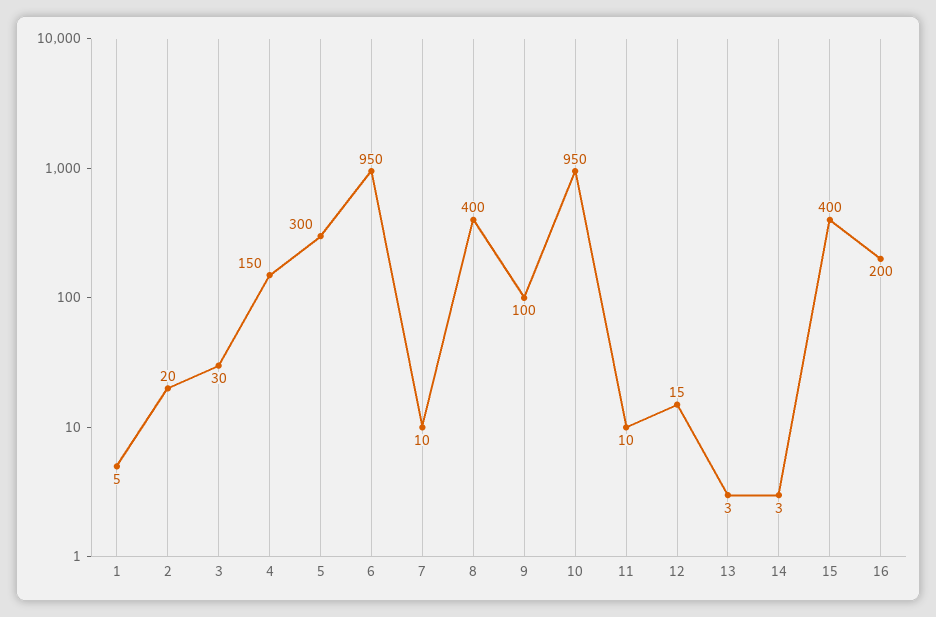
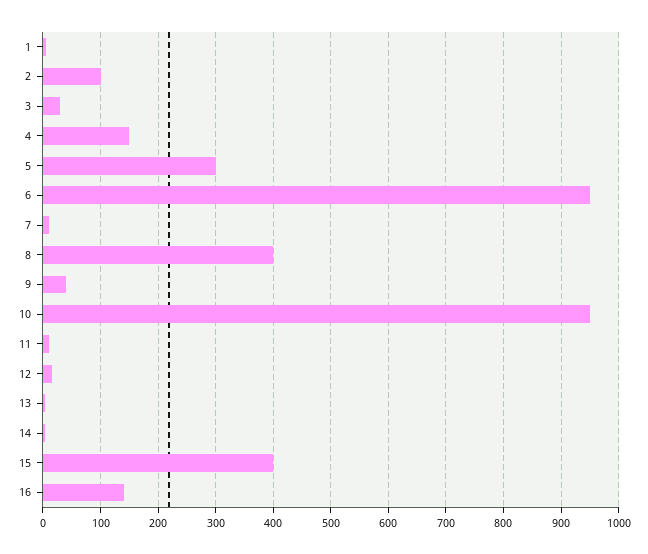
  {
    "1": 5,
-   "2": 20,
+   "2": 100,
    "3": 30,
    "4": 150,
    "5": 300,
    "6": 950,
    "7": 10,
    "8": 400,
-   "9": 100,
+   "9": 40,
    "10": 950,
    "11": 10,
    "12": 15,
    "13": 3,
    "14": 3,
    "15": 400,
-   "16": 200
+   "16": 140
  }

